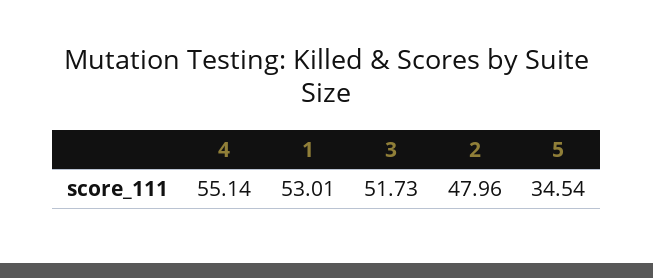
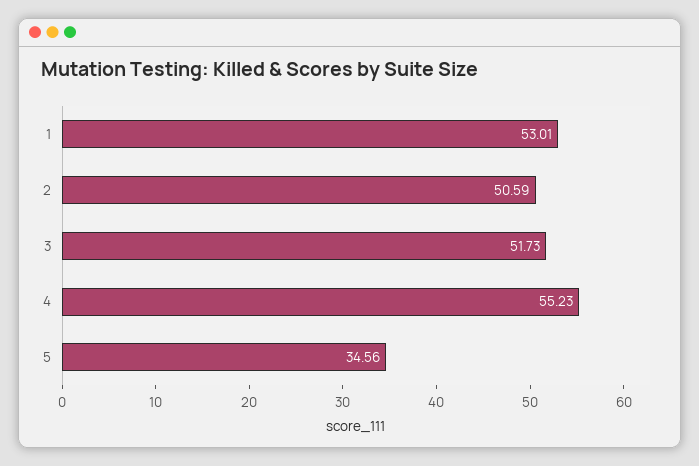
  {
-   "4": 55.14,
+   "4": 55.23,
    "1": 53.01,
    "3": 51.73,
-   "2": 47.96,
+   "2": 50.59,
-   "5": 34.54
+   "5": 34.56
  }

